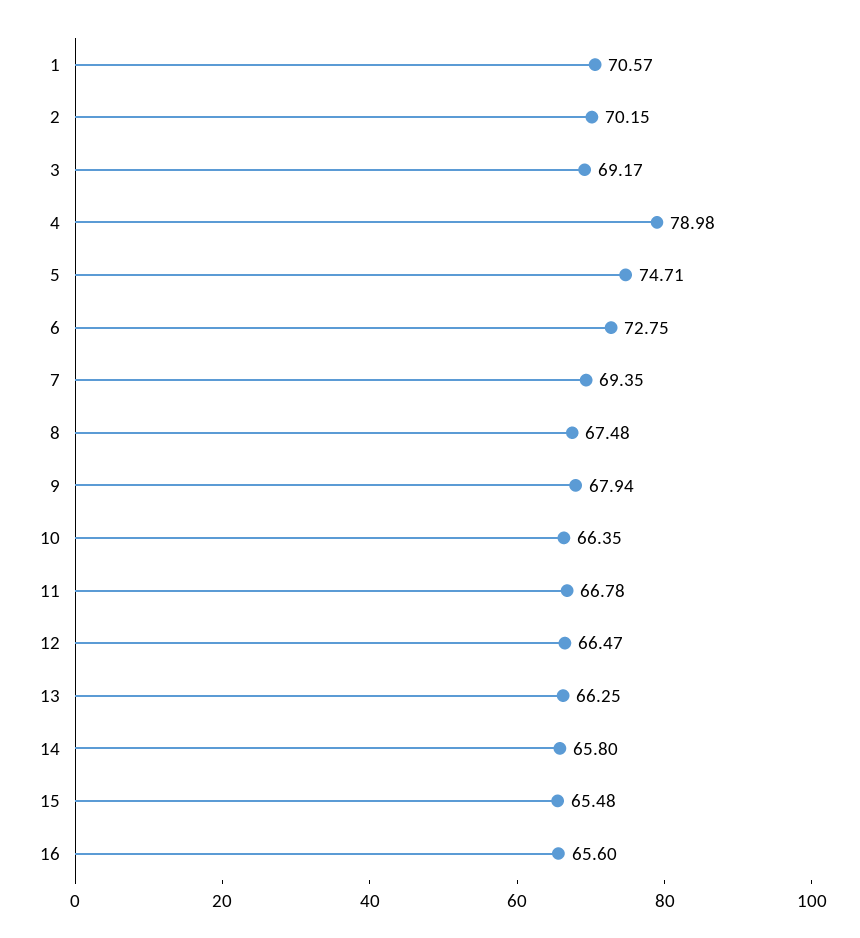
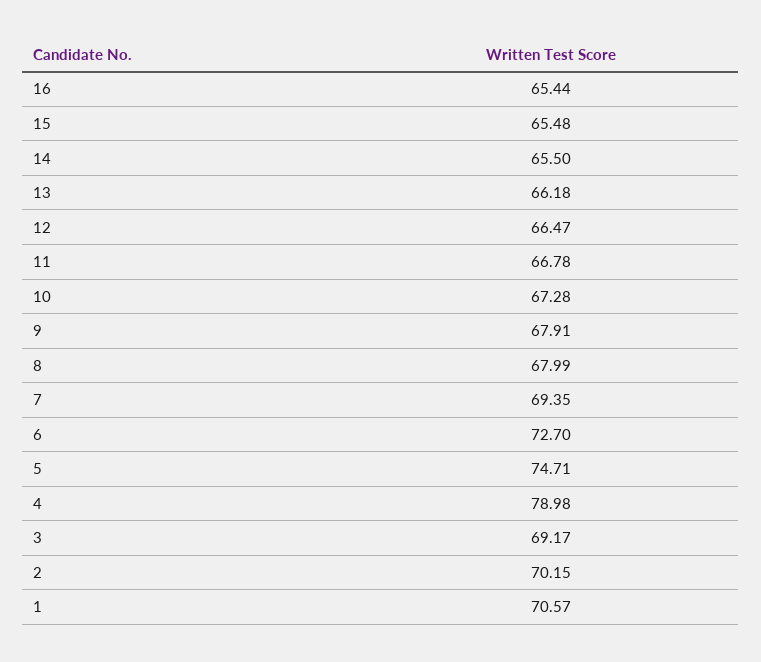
  {
    "1": 70.57,
    "2": 70.15,
    "3": 69.17,
    "4": 78.98,
    "5": 74.71,
-   "6": 72.75,
+   "6": 72.7,
    "7": 69.35,
-   "8": 67.48,
+   "8": 67.99,
-   "9": 67.94,
+   "9": 67.91,
-   "10": 66.35,
+   "10": 67.28,
    "11": 66.78,
    "12": 66.47,
-   "13": 66.25,
+   "13": 66.18,
-   "14": 65.8,
+   "14": 65.5,
    "15": 65.48,
-   "16": 65.6
+   "16": 65.44
  }

